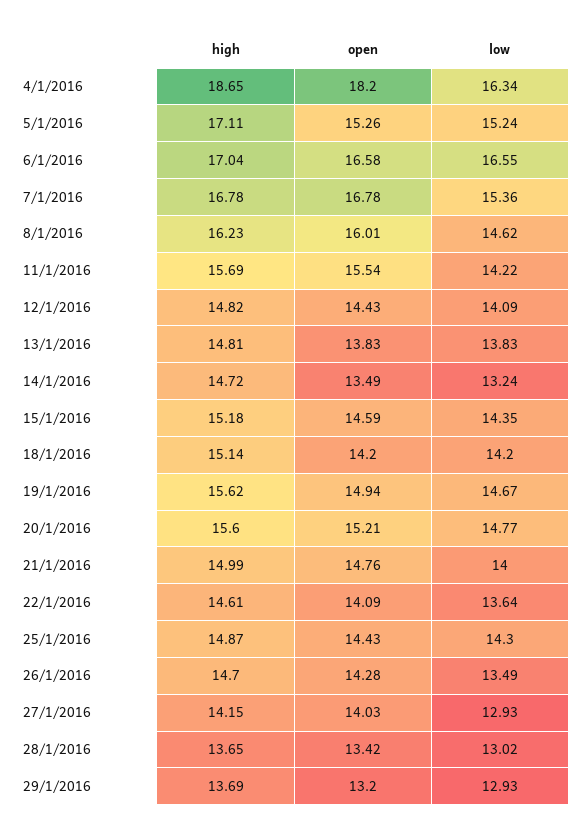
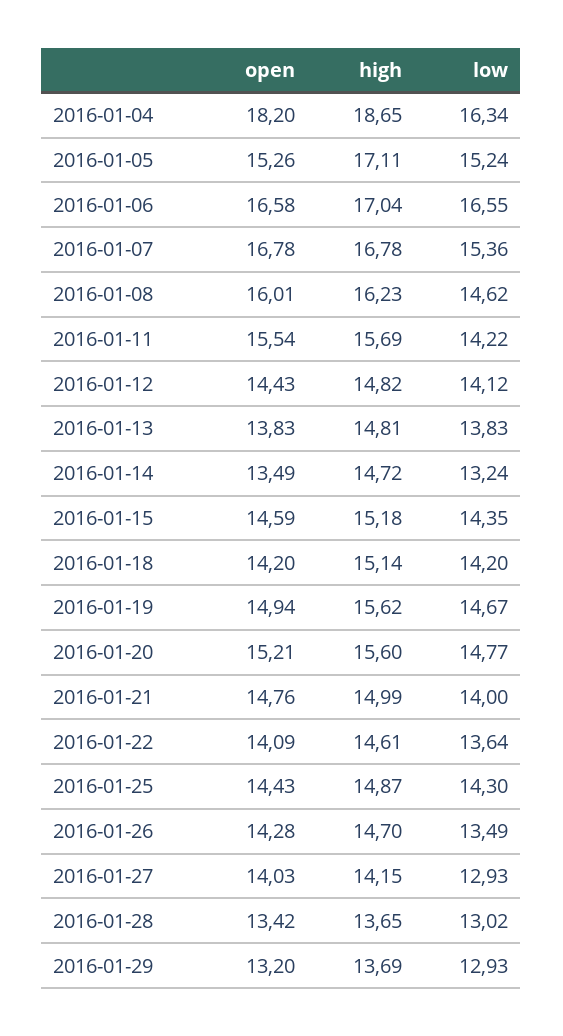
  {
    "high": {
      "4/1/2016": 18.65,
      "5/1/2016": 17.11,
      "6/1/2016": 17.04,
      "7/1/2016": 16.78,
      "8/1/2016": 16.23,
      "11/1/2016": 15.69,
      "12/1/2016": 14.82,
      "13/1/2016": 14.81,
      "14/1/2016": 14.72,
      "15/1/2016": 15.18,
      "18/1/2016": 15.14,
      "19/1/2016": 15.62,
      "20/1/2016": 15.6,
      "21/1/2016": 14.99,
      "22/1/2016": 14.61,
      "25/1/2016": 14.87,
      "26/1/2016": 14.7,
      "27/1/2016": 14.15,
      "28/1/2016": 13.65,
      "29/1/2016": 13.69
    },
    "open": {
      "4/1/2016": 18.2,
      "5/1/2016": 15.26,
      "6/1/2016": 16.58,
      "7/1/2016": 16.78,
      "8/1/2016": 16.01,
      "11/1/2016": 15.54,
      "12/1/2016": 14.43,
      "13/1/2016": 13.83,
      "14/1/2016": 13.49,
      "15/1/2016": 14.59,
      "18/1/2016": 14.2,
      "19/1/2016": 14.94,
      "20/1/2016": 15.21,
      "21/1/2016": 14.76,
      "22/1/2016": 14.09,
      "25/1/2016": 14.43,
      "26/1/2016": 14.28,
      "27/1/2016": 14.03,
      "28/1/2016": 13.42,
      "29/1/2016": 13.2
    },
    "low": {
      "4/1/2016": 16.34,
      "5/1/2016": 15.24,
      "6/1/2016": 16.55,
      "7/1/2016": 15.36,
      "8/1/2016": 14.62,
      "11/1/2016": 14.22,
-     "12/1/2016": 14.09,
+     "12/1/2016": 14.12,
      "13/1/2016": 13.83,
      "14/1/2016": 13.24,
      "15/1/2016": 14.35,
      "18/1/2016": 14.2,
      "19/1/2016": 14.67,
      "20/1/2016": 14.77,
      "21/1/2016": 14,
      "22/1/2016": 13.64,
      "25/1/2016": 14.3,
      "26/1/2016": 13.49,
      "27/1/2016": 12.93,
      "28/1/2016": 13.02,
      "29/1/2016": 12.93
    }
  }

